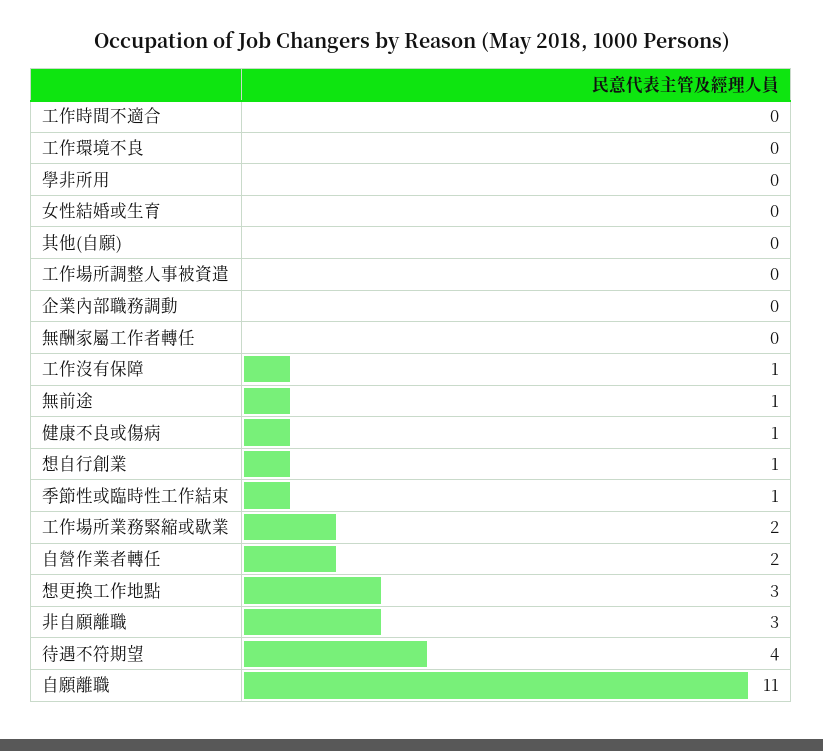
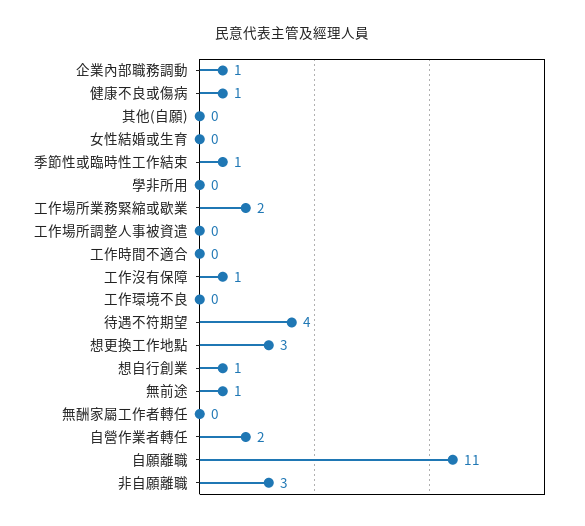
  {
    "工作時間不適合": 0,
    "工作環境不良": 0,
    "學非所用": 0,
    "女性結婚或生育": 0,
    "其他(自願)": 0,
    "工作場所調整人事被資遣": 0,
-   "企業內部職務調動": 0,
+   "企業內部職務調動": 1,
    "無酬家屬工作者轉任": 0,
    "工作沒有保障": 1,
    "無前途": 1,
    "健康不良或傷病": 1,
    "想自行創業": 1,
    "季節性或臨時性工作結束": 1,
    "工作場所業務緊縮或歇業": 2,
    "自營作業者轉任": 2,
    "想更換工作地點": 3,
    "非自願離職": 3,
    "待遇不符期望": 4,
    "自願離職": 11
  }

